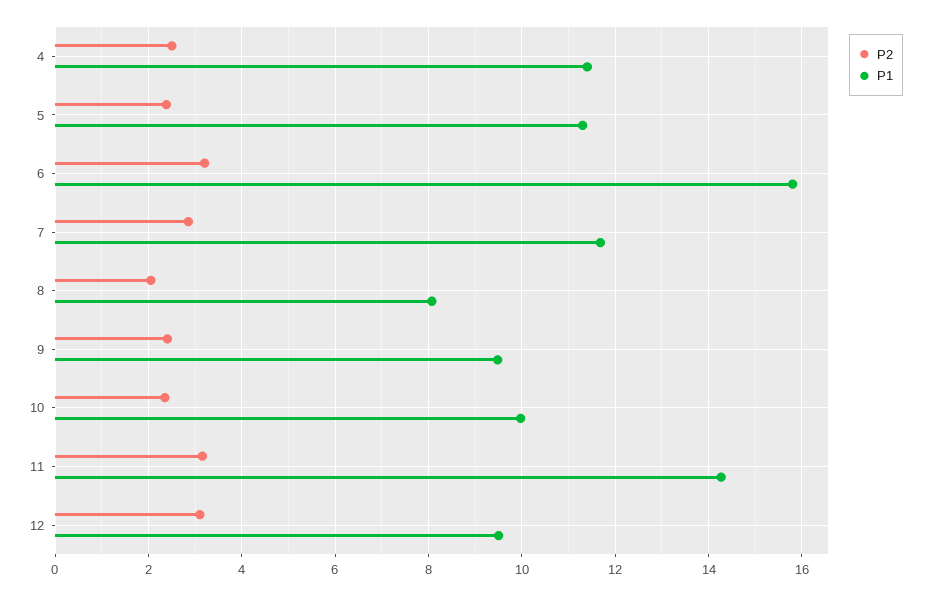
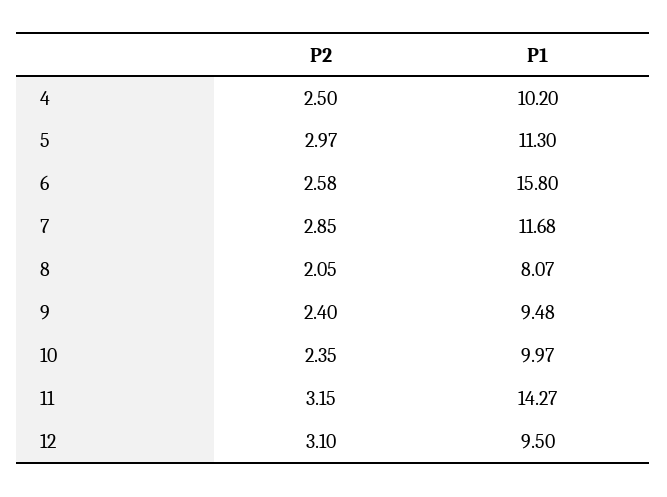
  {
    "P2": {
      "4": 2.5,
-     "5": 2.4,
+     "5": 2.97,
-     "6": 3.2,
+     "6": 2.58,
      "7": 2.85,
      "8": 2.05,
      "9": 2.4,
      "10": 2.35,
      "11": 3.15,
      "12": 3.1
    },
    "P1": {
-     "4": 11.4,
+     "4": 10.2,
      "5": 11.3,
      "6": 15.8,
      "7": 11.68,
      "8": 8.07,
      "9": 9.48,
      "10": 9.97,
      "11": 14.27,
      "12": 9.5
    }
  }

